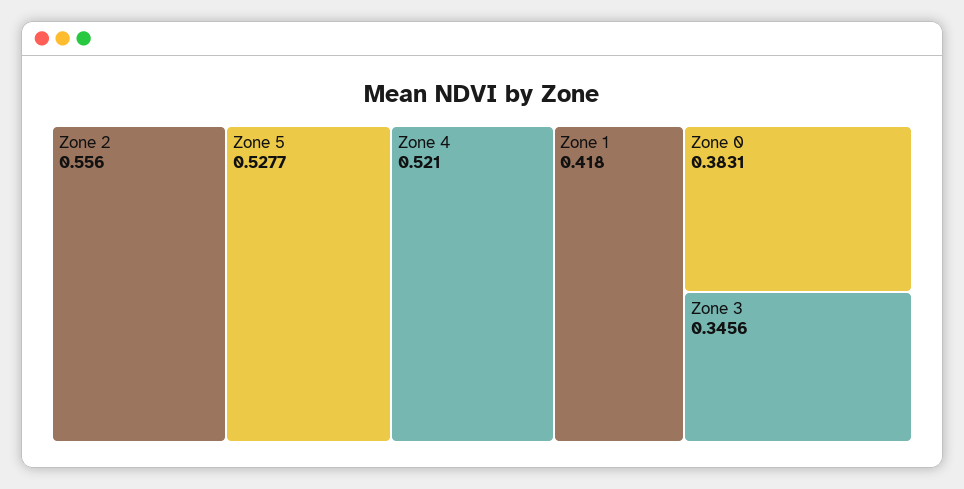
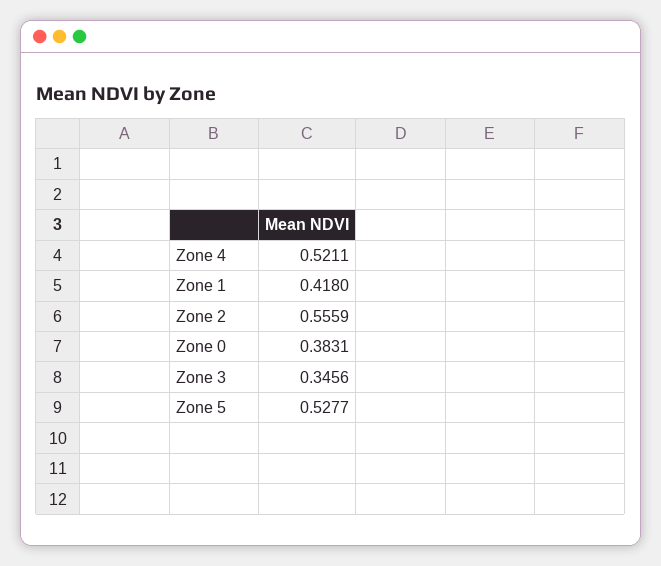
  {
-   "Zone 2": 0.556,
+   "Zone 2": 0.5559,
    "Zone 5": 0.5277,
-   "Zone 4": 0.521,
+   "Zone 4": 0.5211,
    "Zone 1": 0.418,
    "Zone 0": 0.3831,
    "Zone 3": 0.3456
  }

